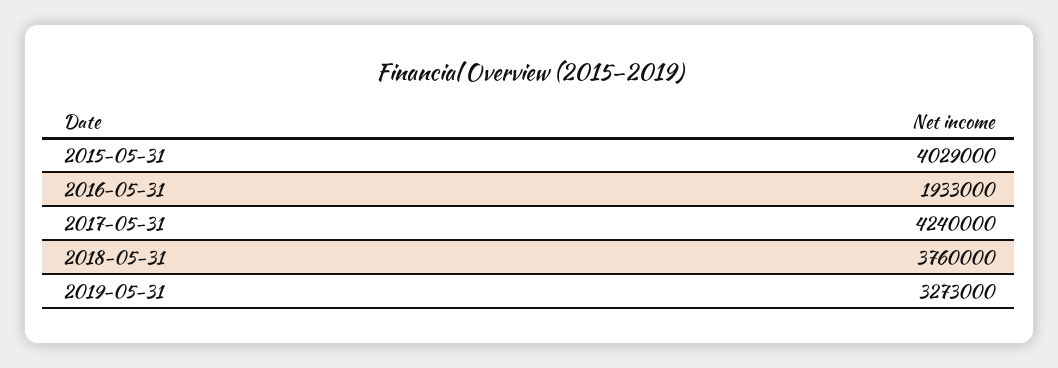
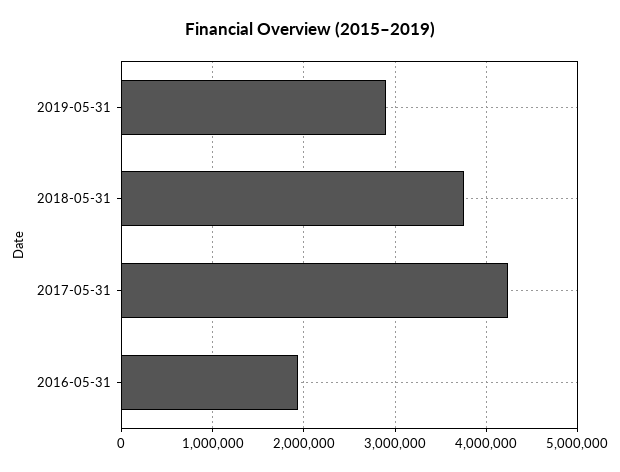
  {
-   "2015-05-31": 4029000,
    "2016-05-31": 1933000,
    "2017-05-31": 4240000,
    "2018-05-31": 3760000,
-   "2019-05-31": 3273000
+   "2019-05-31": 2900000
  }

